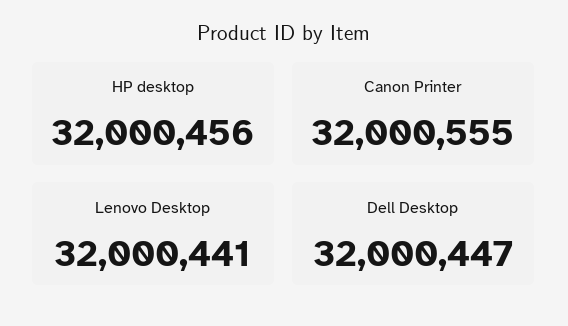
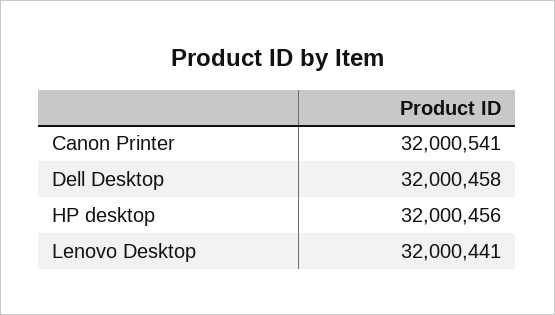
  {
    "HP desktop": 32000456,
-   "Canon Printer": 32000555,
+   "Canon Printer": 32000541,
    "Lenovo Desktop": 32000441,
-   "Dell Desktop": 32000447
+   "Dell Desktop": 32000458
  }

